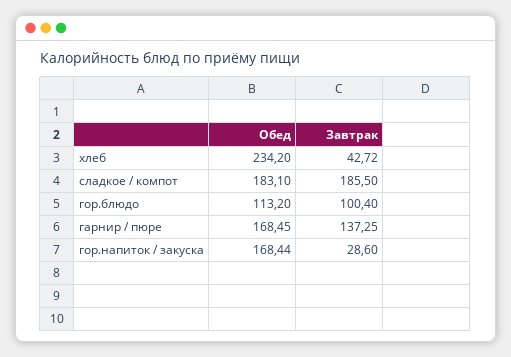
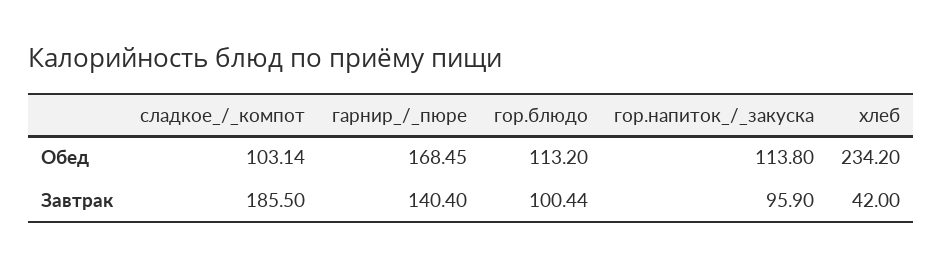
  {
    "Обед": {
      "хлеб": 234.2,
-     "сладкое / компот": 183.1,
+     "сладкое / компот": 103.14,
      "гор.блюдо": 113.2,
      "гарнир / пюре": 168.45,
-     "гор.напиток / закуска": 168.44
+     "гор.напиток / закуска": 113.8
    },
    "Завтрак": {
-     "хлеб": 42.72,
+     "хлеб": 42,
      "сладкое / компот": 185.5,
-     "гор.блюдо": 100.4,
+     "гор.блюдо": 100.44,
-     "гарнир / пюре": 137.25,
+     "гарнир / пюре": 140.4,
-     "гор.напиток / закуска": 28.6
+     "гор.напиток / закуска": 95.9
    }
  }

